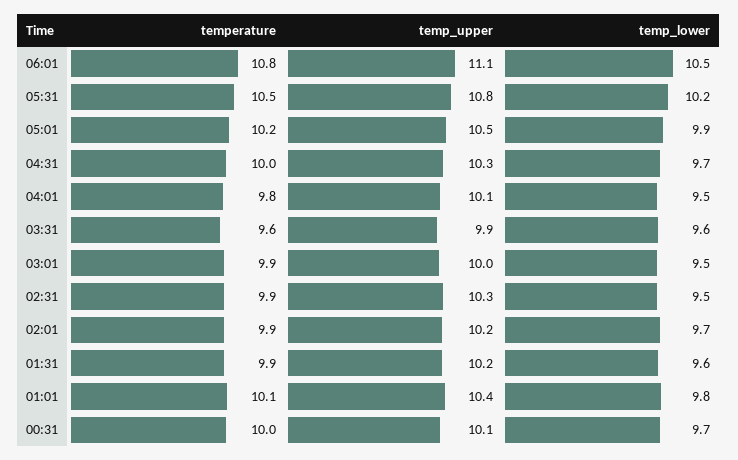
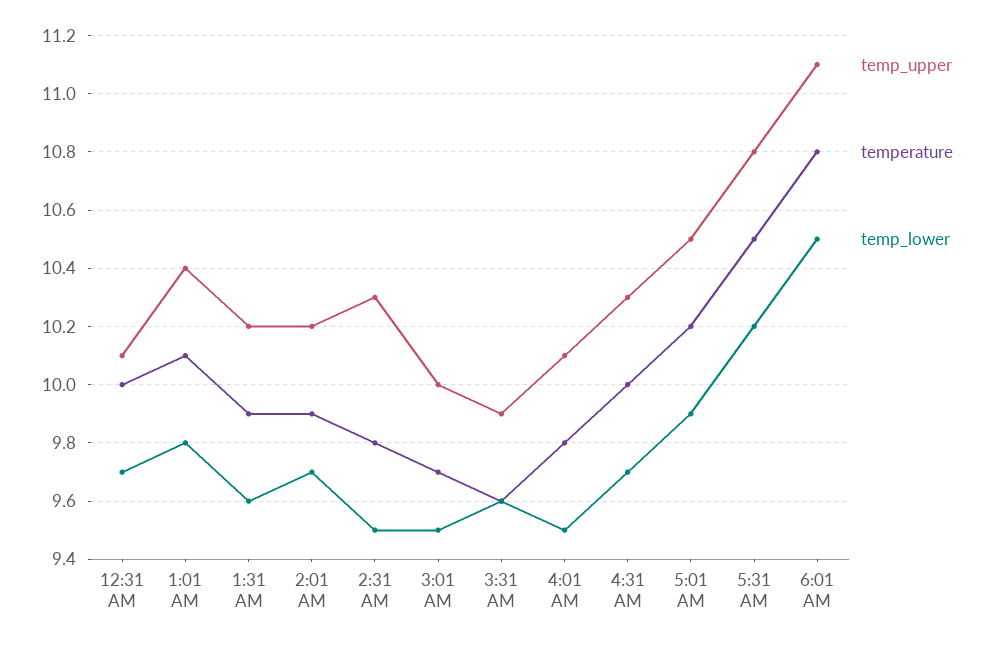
  {
    "temperature": {
      "06:01": 10.8,
      "05:31": 10.5,
      "05:01": 10.2,
      "04:31": 10,
      "04:01": 9.8,
      "03:31": 9.6,
-     "03:01": 9.9,
+     "03:01": 9.7,
-     "02:31": 9.9,
+     "02:31": 9.8,
      "02:01": 9.9,
      "01:31": 9.9,
      "01:01": 10.1,
      "00:31": 10
    },
    "temp_upper": {
      "06:01": 11.1,
      "05:31": 10.8,
      "05:01": 10.5,
      "04:31": 10.3,
      "04:01": 10.1,
      "03:31": 9.9,
      "03:01": 10,
      "02:31": 10.3,
      "02:01": 10.2,
      "01:31": 10.2,
      "01:01": 10.4,
      "00:31": 10.1
    },
    "temp_lower": {
      "06:01": 10.5,
      "05:31": 10.2,
      "05:01": 9.9,
      "04:31": 9.7,
      "04:01": 9.5,
      "03:31": 9.6,
      "03:01": 9.5,
      "02:31": 9.5,
      "02:01": 9.7,
      "01:31": 9.6,
      "01:01": 9.8,
      "00:31": 9.7
    }
  }

